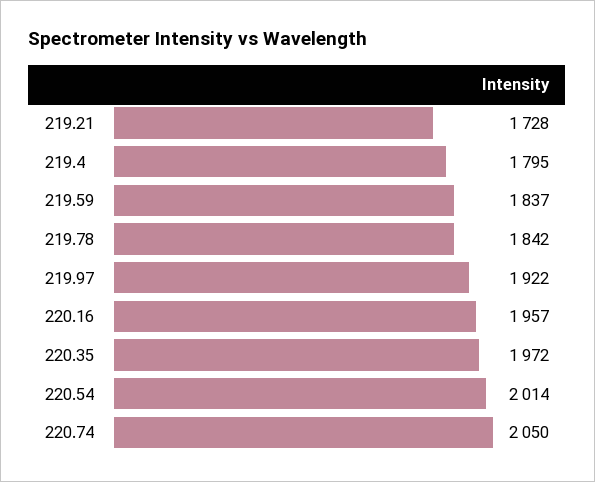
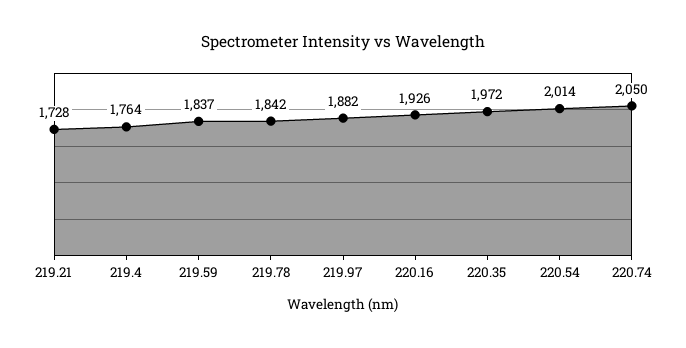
  {
    "219.21": 1728,
-   "219.4": 1795,
+   "219.4": 1764,
    "219.59": 1837,
    "219.78": 1842,
-   "219.97": 1922,
+   "219.97": 1882,
-   "220.16": 1957,
+   "220.16": 1926,
    "220.35": 1972,
    "220.54": 2014,
    "220.74": 2050
  }

